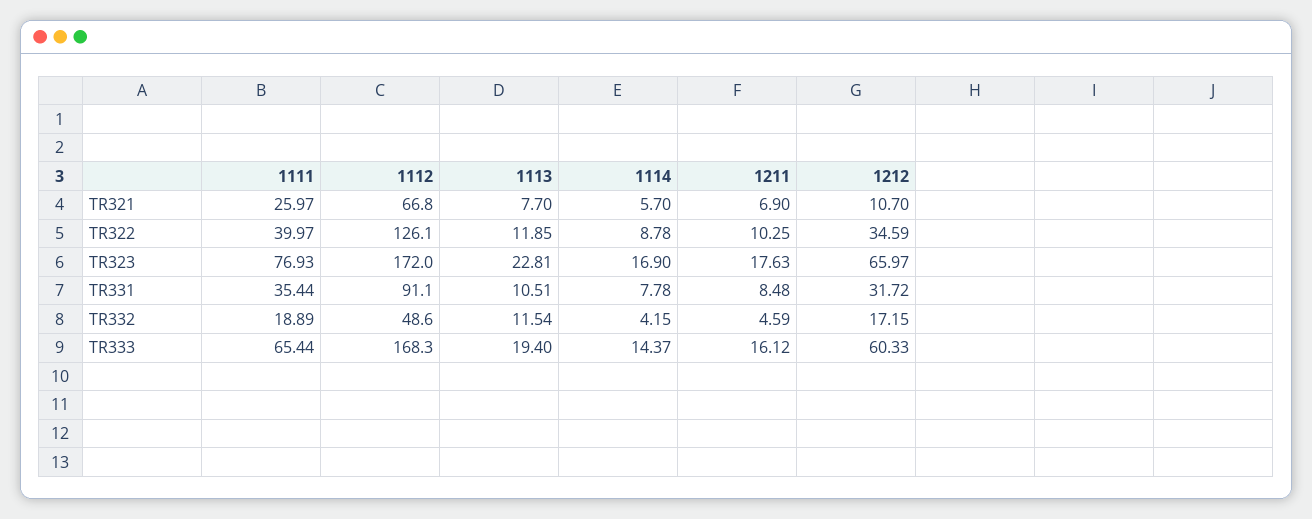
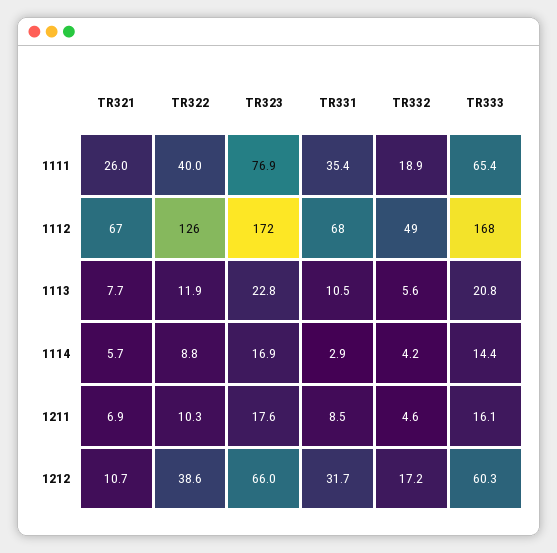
  {
    "1111": {
      "TR321": 25.97,
      "TR322": 39.97,
      "TR323": 76.93,
      "TR331": 35.44,
      "TR332": 18.89,
      "TR333": 65.44
    },
    "1112": {
      "TR321": 66.8,
      "TR322": 126.1,
      "TR323": 172,
-     "TR331": 91.1,
+     "TR331": 68,
      "TR332": 48.6,
      "TR333": 168.3
    },
    "1113": {
      "TR321": 7.7,
      "TR322": 11.85,
      "TR323": 22.81,
      "TR331": 10.51,
-     "TR332": 11.54,
+     "TR332": 5.6,
-     "TR333": 19.4
+     "TR333": 20.8
    },
    "1114": {
      "TR321": 5.7,
      "TR322": 8.78,
      "TR323": 16.9,
-     "TR331": 7.78,
+     "TR331": 2.9,
      "TR332": 4.15,
      "TR333": 14.37
    },
    "1211": {
      "TR321": 6.9,
      "TR322": 10.25,
      "TR323": 17.63,
      "TR331": 8.48,
      "TR332": 4.59,
      "TR333": 16.12
    },
    "1212": {
      "TR321": 10.7,
-     "TR322": 34.59,
+     "TR322": 38.6,
      "TR323": 65.97,
      "TR331": 31.72,
      "TR332": 17.15,
      "TR333": 60.33
    }
  }

